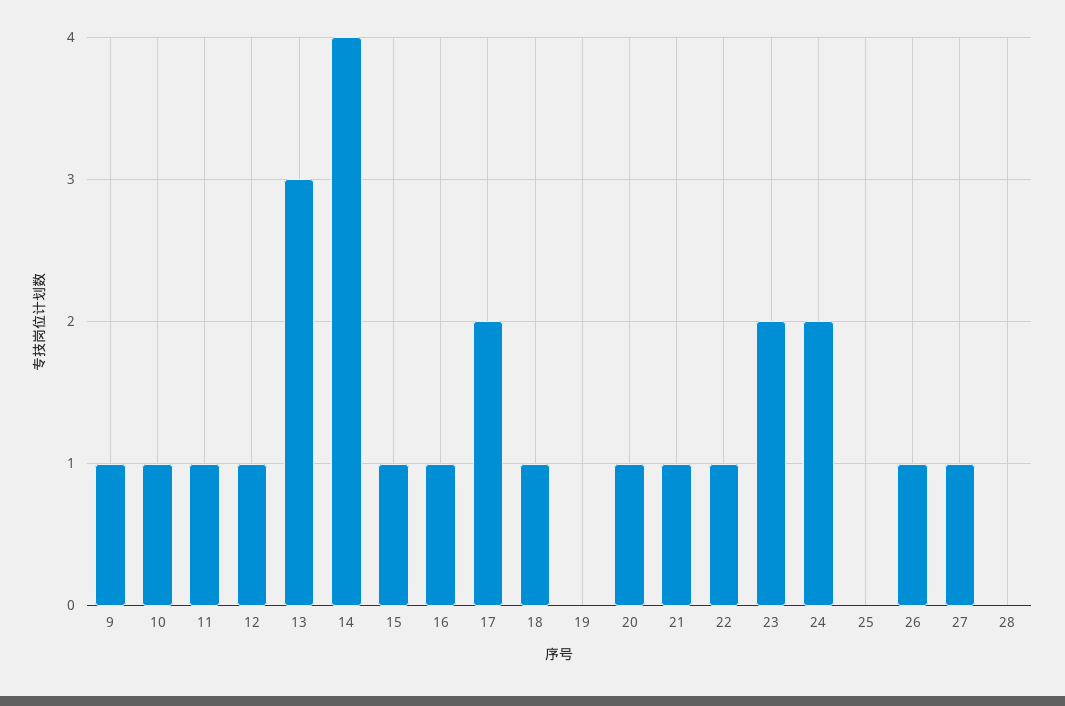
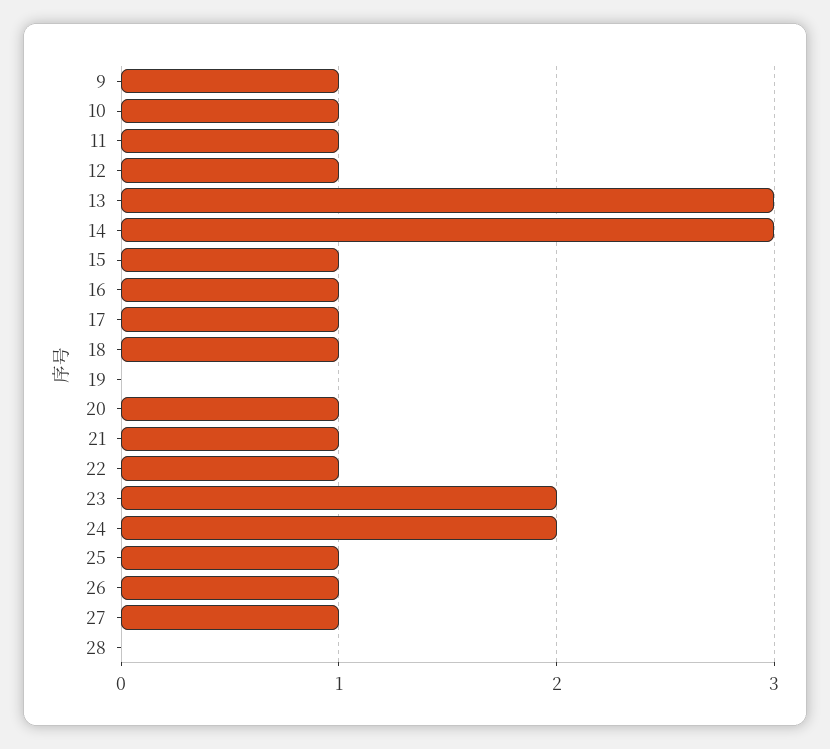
  {
    "9": 1,
    "10": 1,
    "11": 1,
    "12": 1,
    "13": 3,
-   "14": 4,
+   "14": 3,
    "15": 1,
    "16": 1,
-   "17": 2,
+   "17": 1,
    "18": 1,
    "19": 0,
    "20": 1,
    "21": 1,
    "22": 1,
    "23": 2,
    "24": 2,
-   "25": 0,
+   "25": 1,
    "26": 1,
    "27": 1,
    "28": 0
  }

